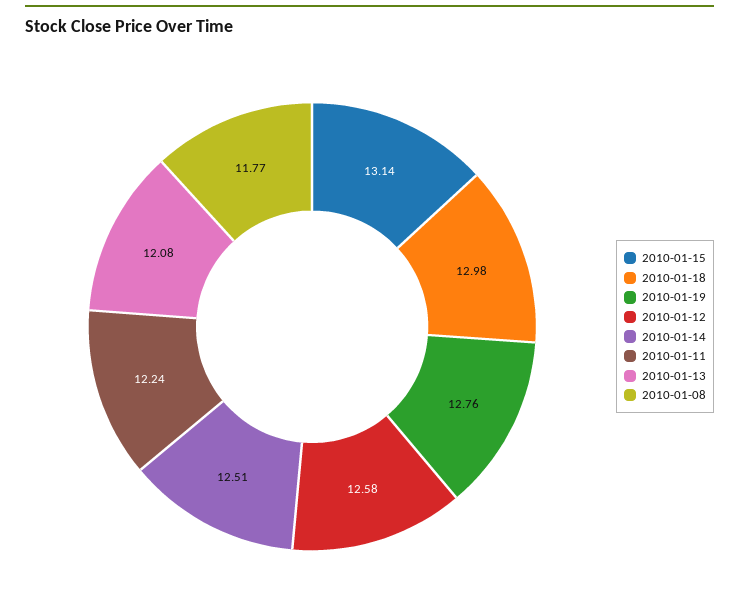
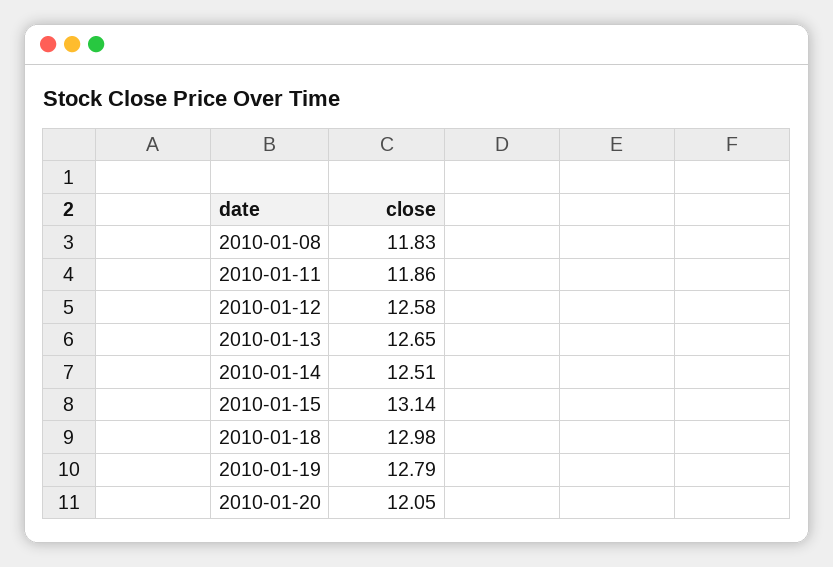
  {
    "2010-01-15": 13.14,
    "2010-01-18": 12.98,
-   "2010-01-19": 12.76,
+   "2010-01-19": 12.79,
    "2010-01-12": 12.58,
    "2010-01-14": 12.51,
-   "2010-01-11": 12.24,
+   "2010-01-11": 11.86,
-   "2010-01-13": 12.08,
+   "2010-01-13": 12.65,
-   "2010-01-08": 11.77
+   "2010-01-08": 11.83,
+   "2010-01-20": 12.05
  }

